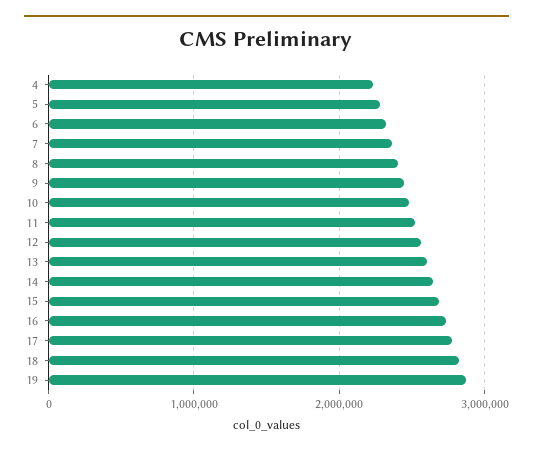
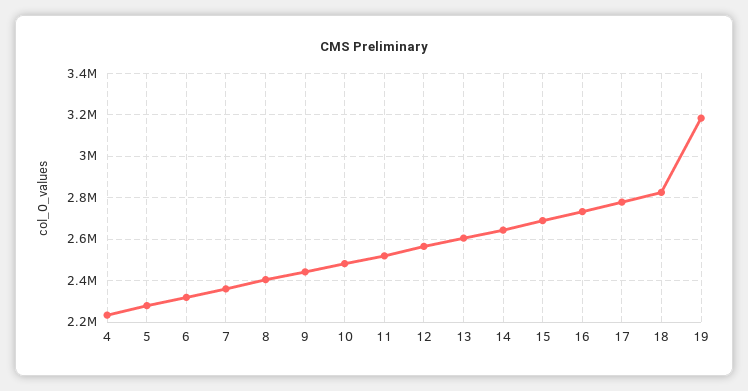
  {
    "4": 2250000,
    "5": 2300000,
    "6": 2300000,
    "7": 2350000,
    "8": 2400000,
    "9": 2450000,
    "10": 2500000,
    "11": 2500000,
    "12": 2550000,
    "13": 2600000,
    "14": 2650000,
    "15": 2700000,
    "16": 2750000,
    "17": 2800000,
    "18": 2850000,
-   "19": 2900000
+   "19": 3200000
  }

